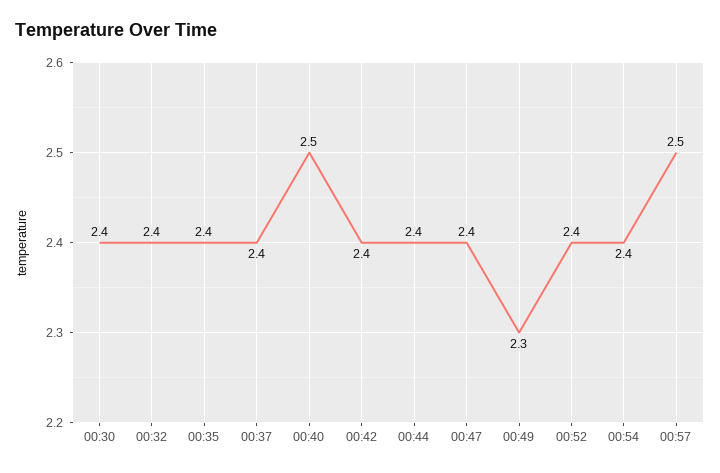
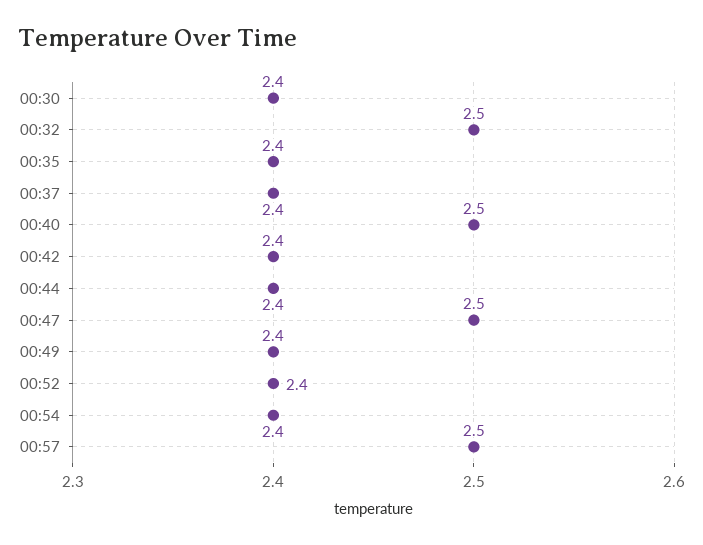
  {
    "00:30": 2.4,
-   "00:32": 2.4,
+   "00:32": 2.5,
    "00:35": 2.4,
    "00:37": 2.4,
    "00:40": 2.5,
    "00:42": 2.4,
    "00:44": 2.4,
-   "00:47": 2.4,
+   "00:47": 2.5,
-   "00:49": 2.3,
+   "00:49": 2.4,
    "00:52": 2.4,
    "00:54": 2.4,
    "00:57": 2.5
  }

